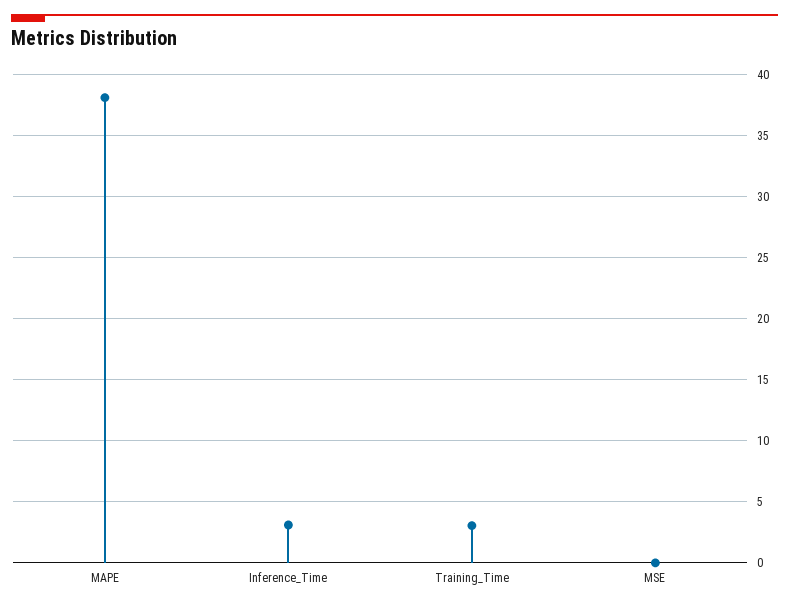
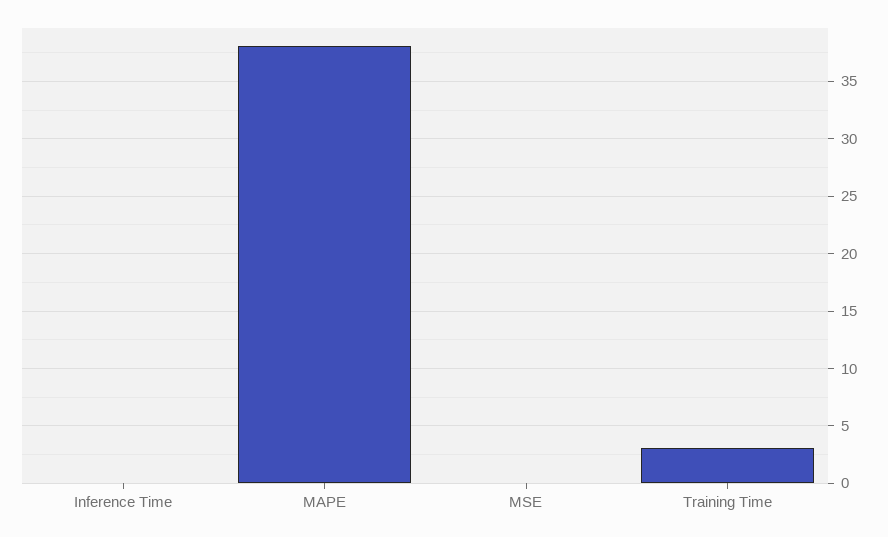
  {
    "MAPE": 38,
-   "Inference_Time": 3,
+   "Inference_Time": 0,
    "Training_Time": 3,
    "MSE": 0
  }

